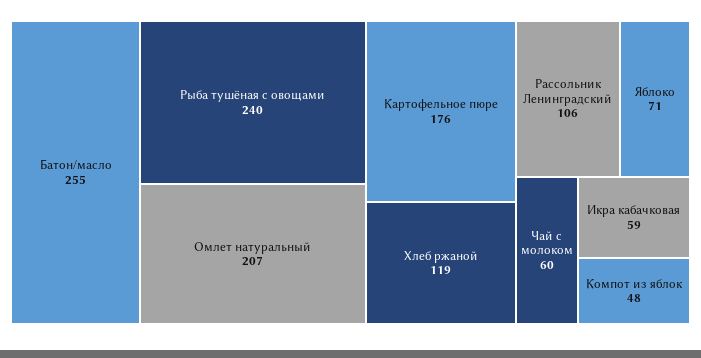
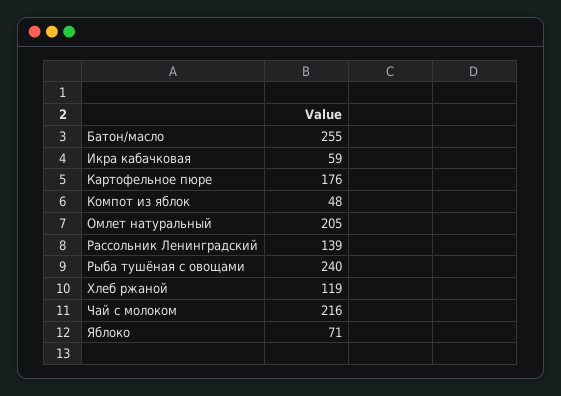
  {
    "Батон/масло": 255,
    "Рыба тушёная с овощами": 240,
-   "Омлет натуральный": 207,
+   "Омлет натуральный": 205,
    "Картофельное пюре": 176,
    "Хлеб ржаной": 119,
-   "Рассольник Ленинградский": 106,
+   "Рассольник Ленинградский": 139,
    "Яблоко": 71,
-   "Чай с молоком": 60,
+   "Чай с молоком": 216,
    "Икра кабачковая": 59,
    "Компот из яблок": 48
  }

